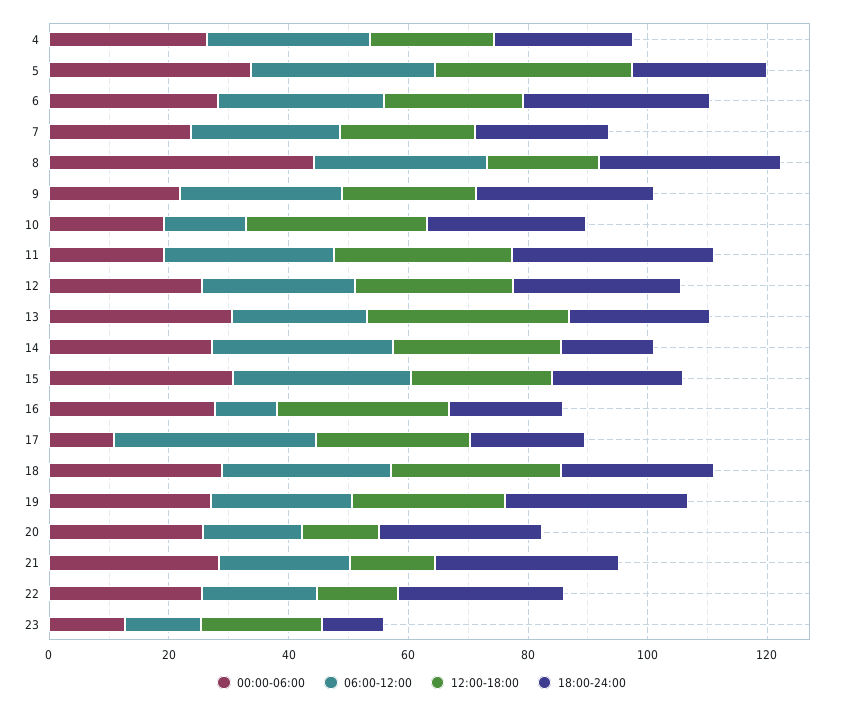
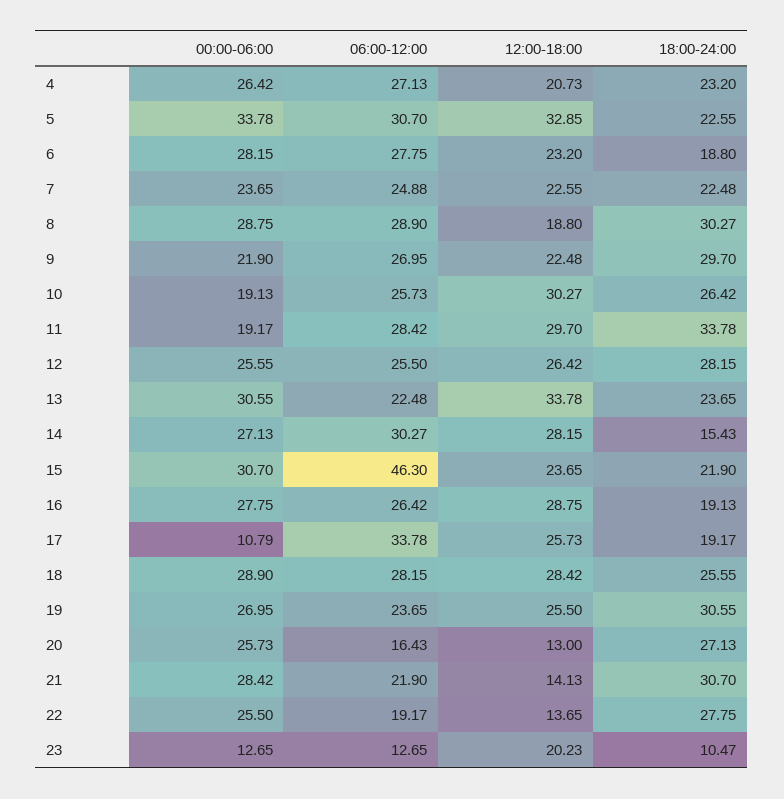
  {
    "00:00-06:00": {
      "4": 26.42,
      "5": 33.78,
      "6": 28.15,
      "7": 23.65,
-     "8": 45,
+     "8": 28.75,
      "9": 21.9,
      "10": 19.13,
      "11": 19.17,
      "12": 25.55,
      "13": 30.55,
      "14": 27.13,
      "15": 30.7,
      "16": 27.75,
      "17": 10.79,
      "18": 28.9,
      "19": 26.95,
      "20": 25.73,
      "21": 28.42,
      "22": 25.5,
      "23": 12.65
    },
    "06:00-12:00": {
      "4": 27.13,
      "5": 30.7,
      "6": 27.75,
      "7": 24.88,
      "8": 28.9,
      "9": 26.95,
-     "10": 15,
+     "10": 25.73,
      "11": 28.42,
      "12": 25.5,
      "13": 22.48,
      "14": 30.27,
-     "15": 30,
+     "15": 46.3,
-     "16": 10,
+     "16": 26.42,
      "17": 33.78,
      "18": 28.15,
      "19": 23.65,
      "20": 16.43,
      "21": 21.9,
      "22": 19.17,
      "23": 12.65
    },
    "12:00-18:00": {
      "4": 20.73,
      "5": 32.85,
      "6": 23.2,
      "7": 22.55,
      "8": 18.8,
      "9": 22.48,
      "10": 30.27,
      "11": 29.7,
      "12": 26.42,
      "13": 33.78,
      "14": 28.15,
      "15": 23.65,
      "16": 28.75,
      "17": 25.73,
      "18": 28.42,
      "19": 25.5,
      "20": 13,
      "21": 14.13,
      "22": 13.65,
      "23": 20.23
    },
    "18:00-24:00": {
      "4": 23.2,
      "5": 22.55,
-     "6": 30,
+     "6": 18.8,
      "7": 22.48,
      "8": 30.27,
      "9": 29.7,
      "10": 26.42,
      "11": 33.78,
      "12": 28.15,
      "13": 23.65,
      "14": 15.43,
      "15": 21.9,
      "16": 19.13,
      "17": 19.17,
      "18": 25.55,
      "19": 30.55,
      "20": 27.13,
      "21": 30.7,
      "22": 27.75,
      "23": 10.47
    }
  }

